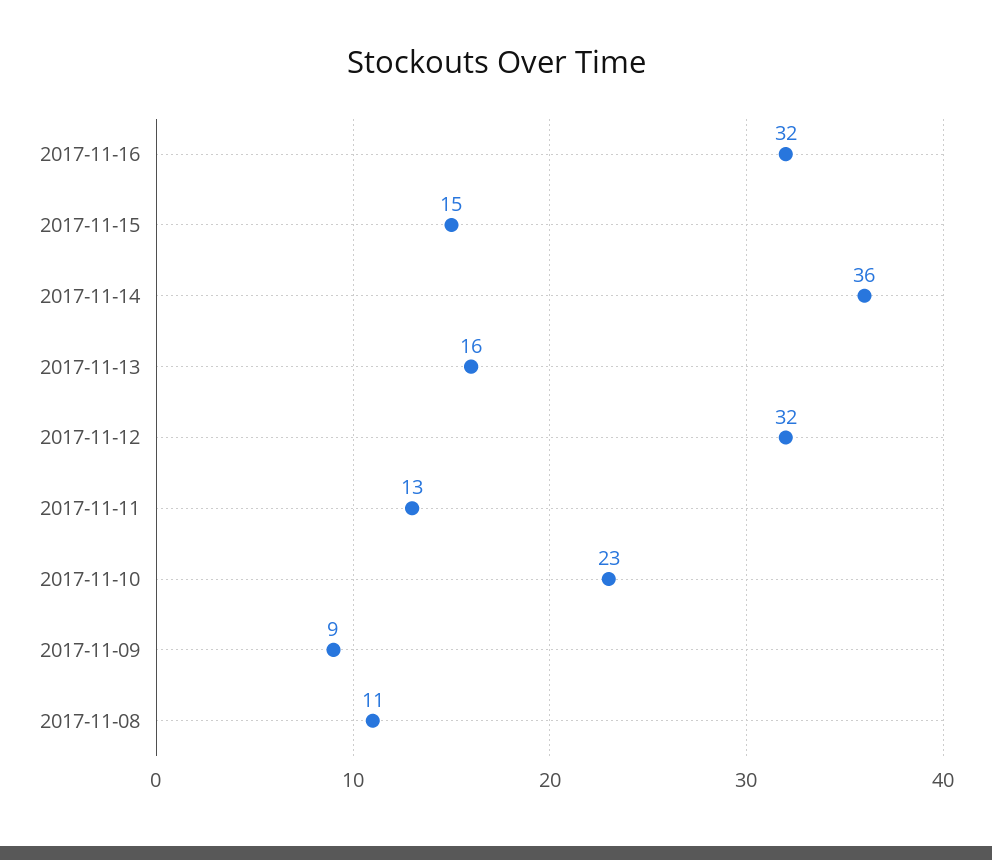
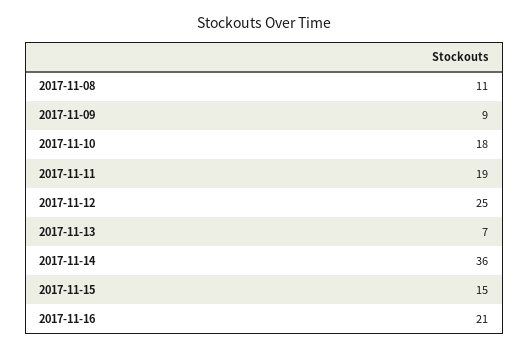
  {
-   "2017-11-16": 32,
+   "2017-11-16": 21,
    "2017-11-15": 15,
    "2017-11-14": 36,
-   "2017-11-13": 16,
+   "2017-11-13": 7,
-   "2017-11-12": 32,
+   "2017-11-12": 25,
-   "2017-11-11": 13,
+   "2017-11-11": 19,
-   "2017-11-10": 23,
+   "2017-11-10": 18,
    "2017-11-09": 9,
    "2017-11-08": 11
  }

